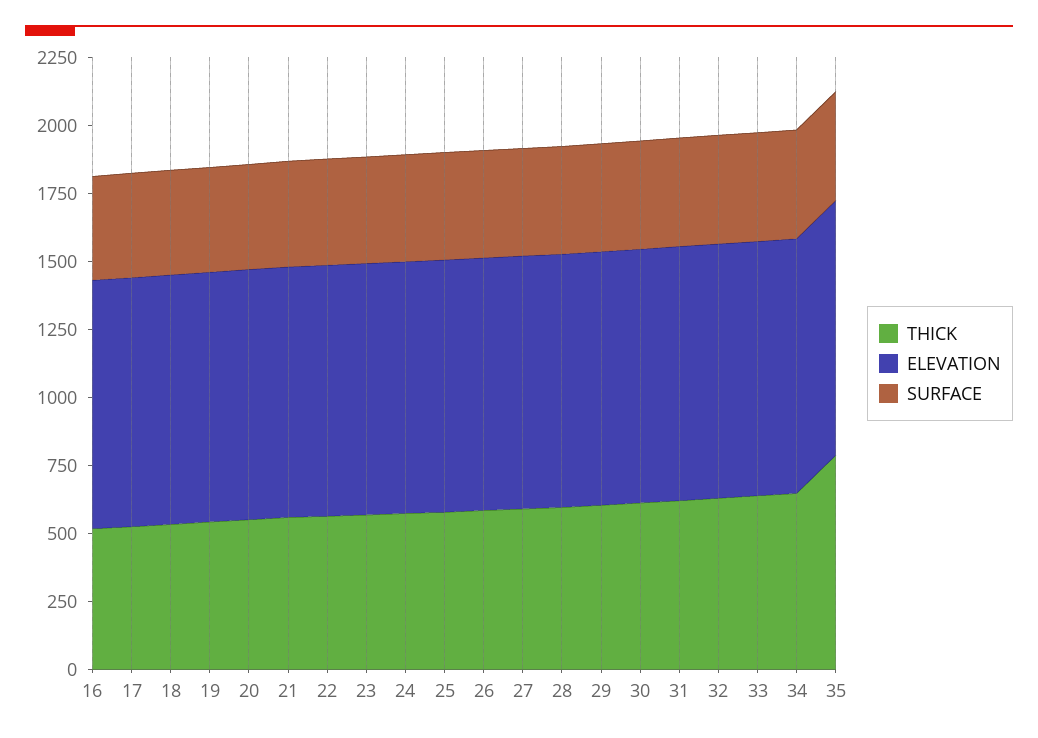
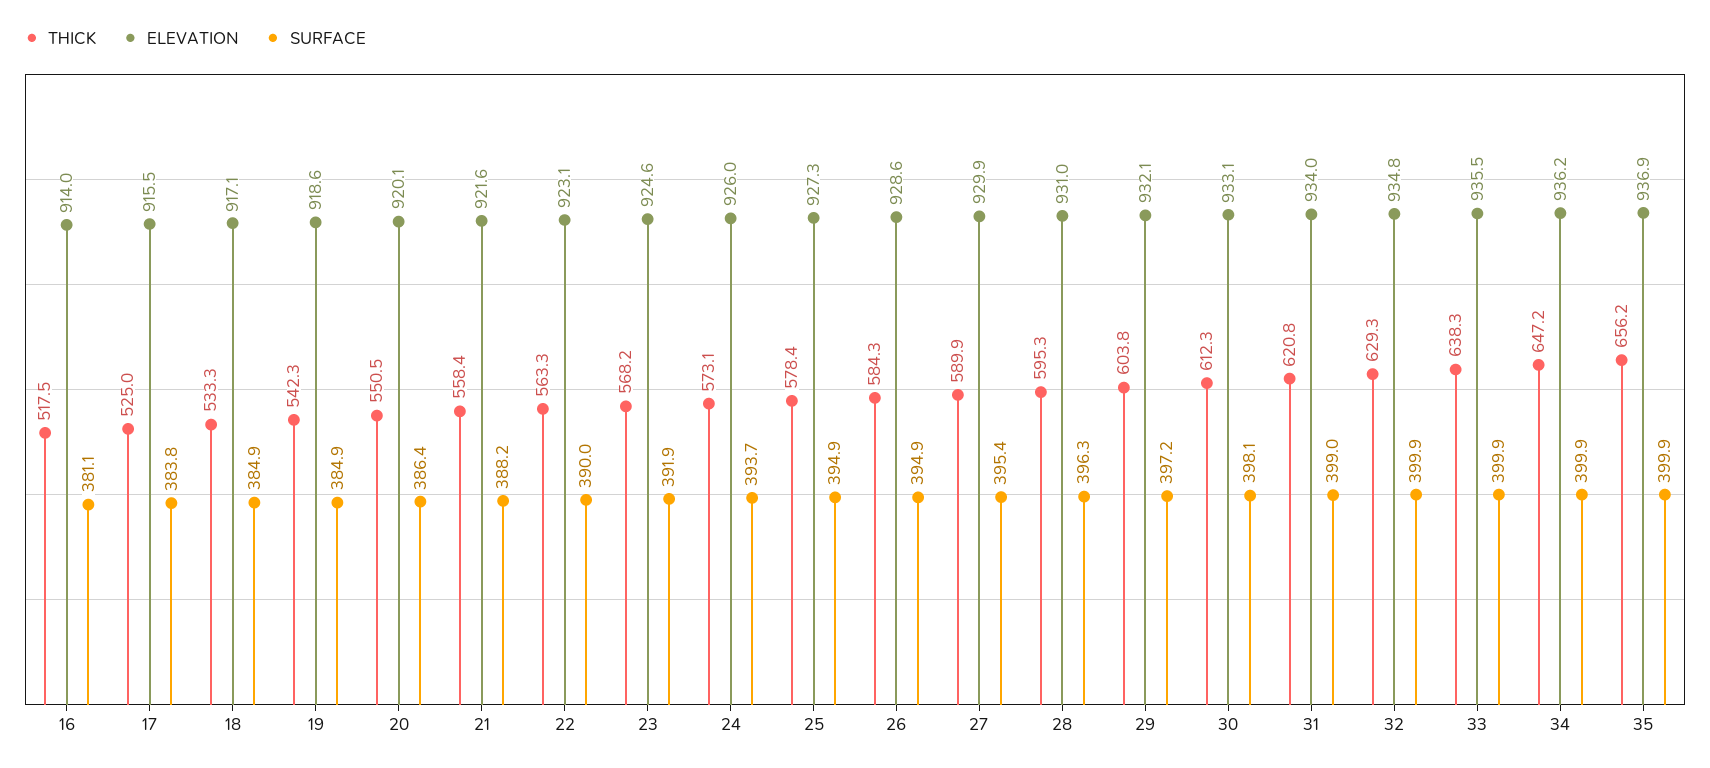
  {
    "THICK": {
      "16": 517.5,
      "17": 525,
      "18": 533.3,
      "19": 542.3,
      "20": 550.5,
      "21": 558.4,
      "22": 563.3,
      "23": 568.2,
      "24": 573.1,
      "25": 578.4,
      "26": 584.3,
      "27": 589.9,
      "28": 595.3,
      "29": 603.8,
      "30": 612.3,
      "31": 620.8,
      "32": 629.3,
      "33": 638.3,
      "34": 647.2,
-     "35": 800
+     "35": 656.2
    },
    "ELEVATION": {
      "16": 914,
      "17": 915.5,
      "18": 917.1,
      "19": 918.6,
      "20": 920.1,
      "21": 921.6,
      "22": 923.1,
      "23": 924.6,
      "24": 926,
      "25": 927.3,
      "26": 928.6,
      "27": 929.9,
      "28": 931,
      "29": 932.1,
      "30": 933.1,
      "31": 934,
      "32": 934.8,
      "33": 935.5,
      "34": 936.2,
      "35": 936.9
    },
    "SURFACE": {
      "16": 381.1,
      "17": 383.8,
      "18": 384.9,
      "19": 384.9,
      "20": 386.4,
      "21": 388.2,
      "22": 390,
      "23": 391.9,
      "24": 393.7,
      "25": 394.9,
      "26": 394.9,
      "27": 395.4,
      "28": 396.3,
      "29": 397.2,
      "30": 398.1,
      "31": 399,
      "32": 399.9,
      "33": 399.9,
      "34": 399.9,
      "35": 399.9
    }
  }

